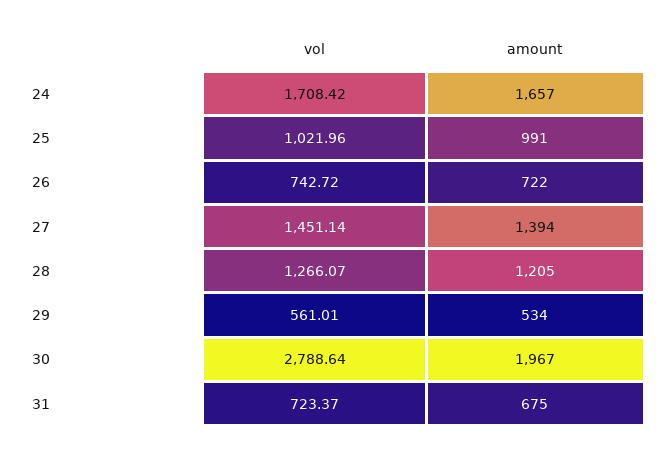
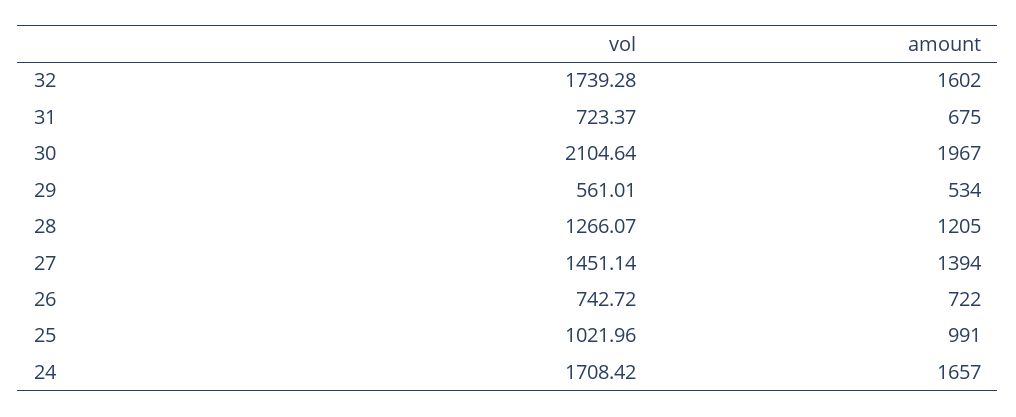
  {
    "vol": {
      "24": 1708.42,
      "25": 1021.96,
      "26": 742.72,
      "27": 1451.14,
      "28": 1266.07,
      "29": 561.01,
-     "30": 2788.64,
+     "30": 2104.64,
-     "31": 723.37
+     "31": 723.37,
+     "32": 1739.28
    },
    "amount": {
      "24": 1657,
      "25": 991,
      "26": 722,
      "27": 1394,
      "28": 1205,
      "29": 534,
      "30": 1967,
-     "31": 675
+     "31": 675,
+     "32": 1602
    }
  }

